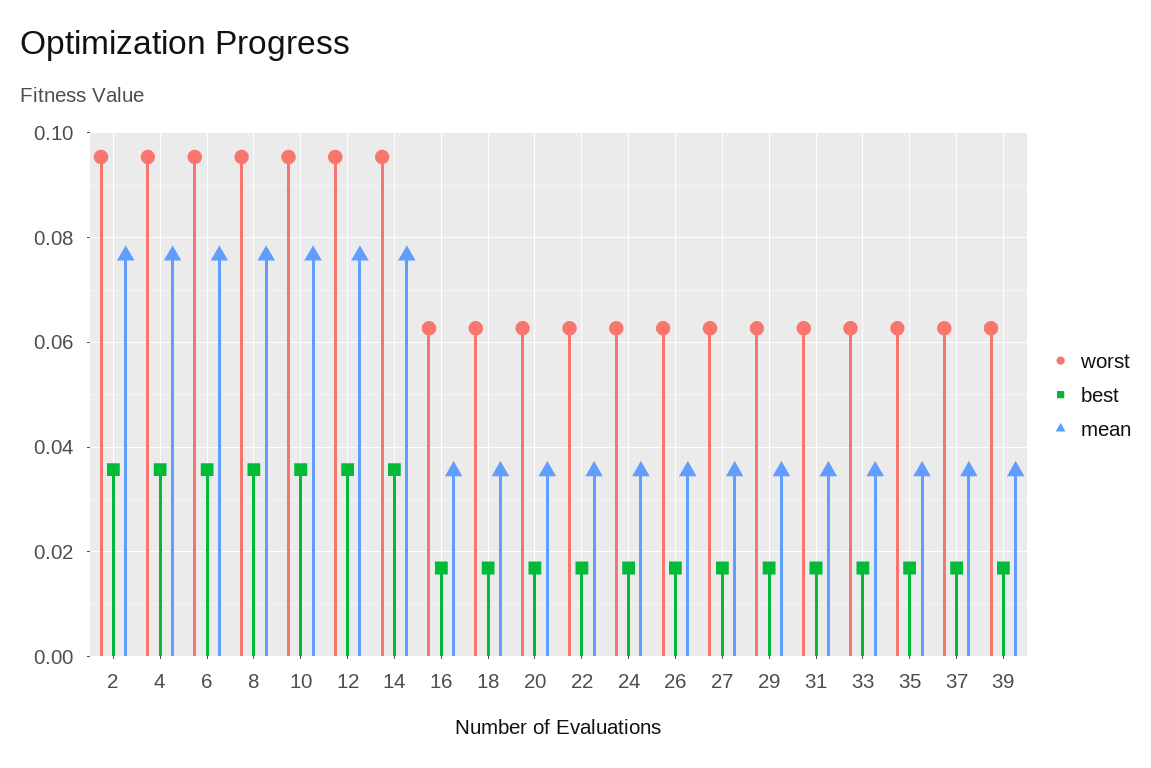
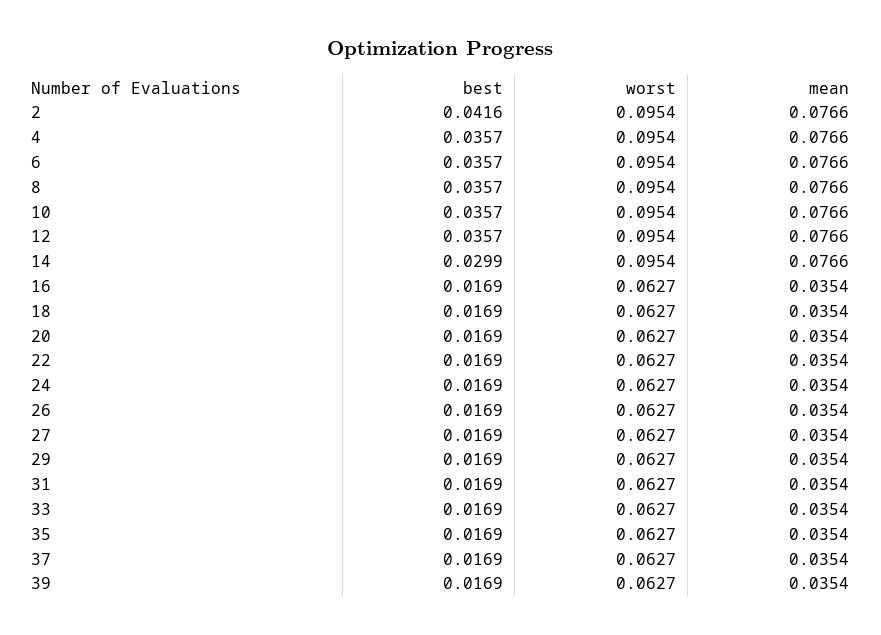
  {
    "worst": {
      "2": 0.0954,
      "4": 0.0954,
      "6": 0.0954,
      "8": 0.0954,
      "10": 0.0954,
      "12": 0.0954,
      "14": 0.0954,
      "16": 0.0627,
      "18": 0.0627,
      "20": 0.0627,
      "22": 0.0627,
      "24": 0.0627,
      "26": 0.0627,
      "27": 0.0627,
      "29": 0.0627,
      "31": 0.0627,
      "33": 0.0627,
      "35": 0.0627,
      "37": 0.0627,
      "39": 0.0627
    },
    "best": {
-     "2": 0.036,
+     "2": 0.0416,
      "4": 0.0357,
      "6": 0.0357,
      "8": 0.0357,
      "10": 0.0357,
      "12": 0.0357,
-     "14": 0.036,
+     "14": 0.0299,
      "16": 0.0169,
      "18": 0.0169,
      "20": 0.0169,
      "22": 0.0169,
      "24": 0.0169,
      "26": 0.0169,
      "27": 0.0169,
      "29": 0.0169,
      "31": 0.0169,
      "33": 0.0169,
      "35": 0.0169,
      "37": 0.0169,
      "39": 0.0169
    },
    "mean": {
      "2": 0.0766,
      "4": 0.0766,
      "6": 0.0766,
      "8": 0.0766,
      "10": 0.0766,
      "12": 0.0766,
      "14": 0.0766,
      "16": 0.0354,
      "18": 0.0354,
      "20": 0.0354,
      "22": 0.0354,
      "24": 0.0354,
      "26": 0.0354,
      "27": 0.0354,
      "29": 0.0354,
      "31": 0.0354,
      "33": 0.0354,
      "35": 0.0354,
      "37": 0.0354,
      "39": 0.0354
    }
  }

